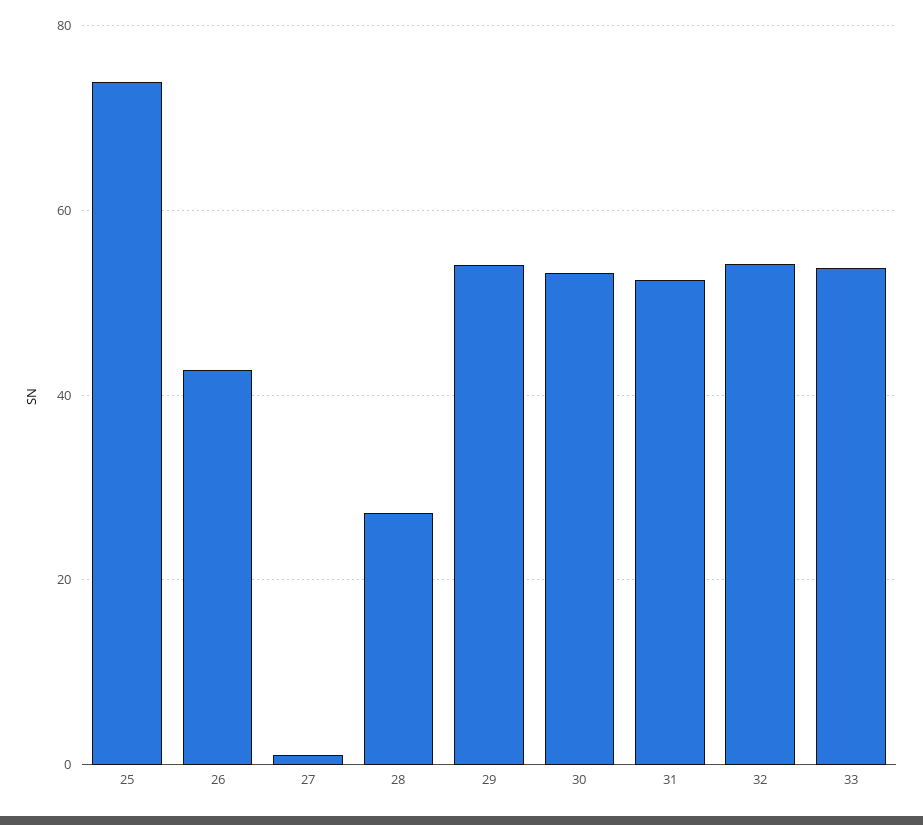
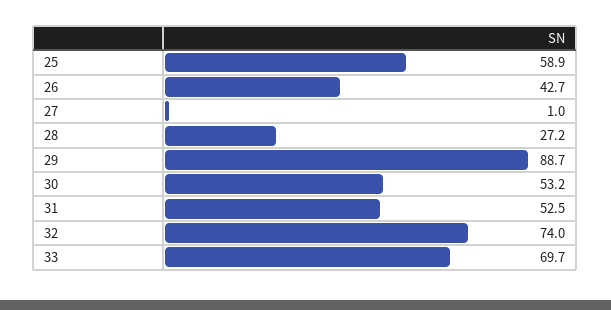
  {
-   "25": 74,
+   "25": 58.9,
    "26": 42.7,
    "27": 1,
    "28": 27.2,
-   "29": 54,
+   "29": 88.7,
    "30": 53.2,
    "31": 52.5,
-   "32": 54,
+   "32": 74,
-   "33": 54
+   "33": 69.7
  }

